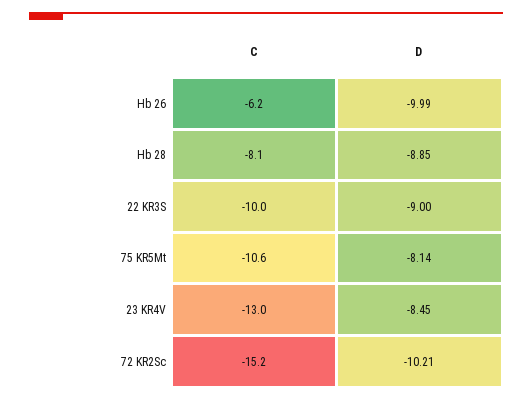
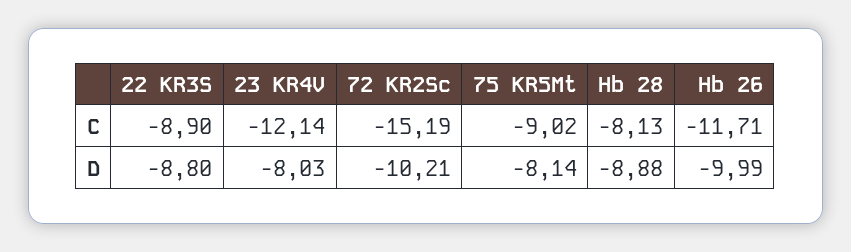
  {
    "C": {
-     "Hb 26": -6.2,
+     "Hb 26": -11.71,
      "Hb 28": -8.13,
-     "22 KR3S": -10,
+     "22 KR3S": -8.9,
-     "75 KR5Mt": -10.6,
+     "75 KR5Mt": -9.02,
-     "23 KR4V": -13,
+     "23 KR4V": -12.14,
      "72 KR2Sc": -15.19
    },
    "D": {
      "Hb 26": -9.99,
-     "Hb 28": -8.85,
+     "Hb 28": -8.88,
-     "22 KR3S": -9,
+     "22 KR3S": -8.8,
      "75 KR5Mt": -8.14,
-     "23 KR4V": -8.45,
+     "23 KR4V": -8.03,
      "72 KR2Sc": -10.21
    }
  }

